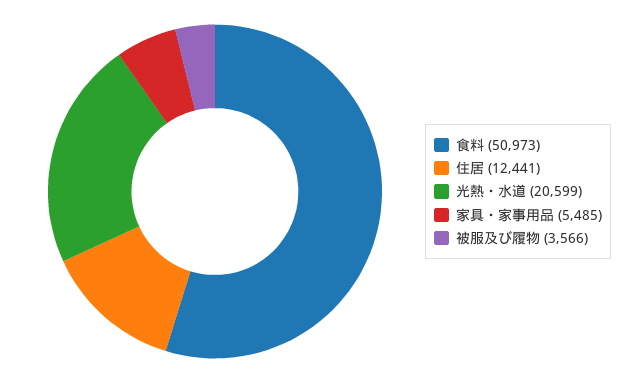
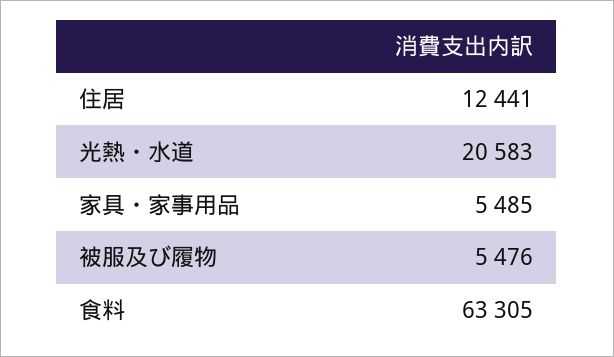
  {
-   "食料": 50973,
+   "食料": 63305,
    "住居": 12441,
-   "光熱・水道": 20599,
+   "光熱・水道": 20583,
    "家具・家事用品": 5485,
-   "被服及び履物": 3566
+   "被服及び履物": 5476
  }

